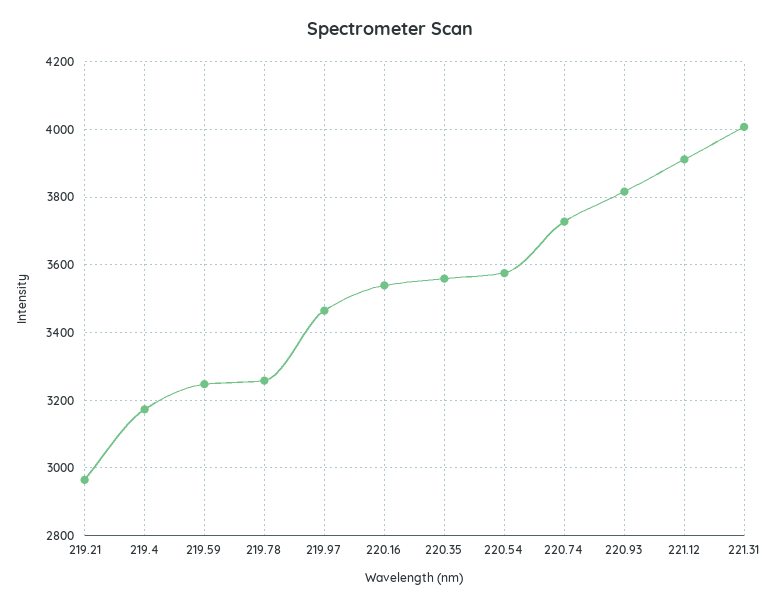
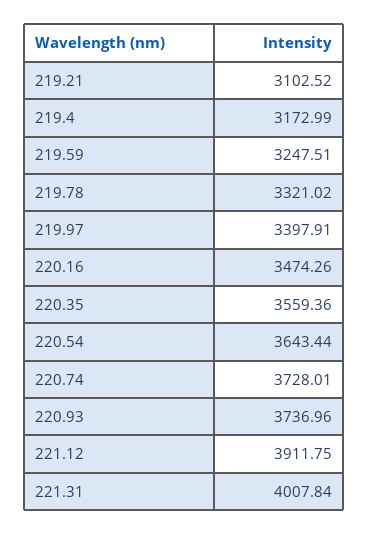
  {
-   "219.21": 2960,
+   "219.21": 3102.52,
    "219.4": 3172.99,
    "219.59": 3247.51,
-   "219.78": 3260,
+   "219.78": 3321.02,
-   "219.97": 3460,
+   "219.97": 3397.91,
-   "220.16": 3540,
+   "220.16": 3474.26,
    "220.35": 3559.36,
-   "220.54": 3580,
+   "220.54": 3643.44,
    "220.74": 3728.01,
-   "220.93": 3820,
+   "220.93": 3736.96,
    "221.12": 3911.75,
    "221.31": 4007.84
  }

